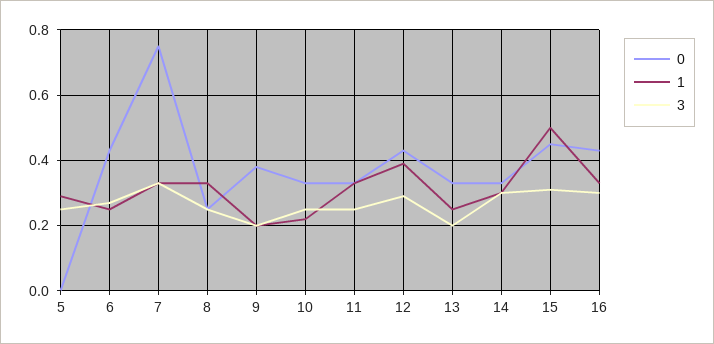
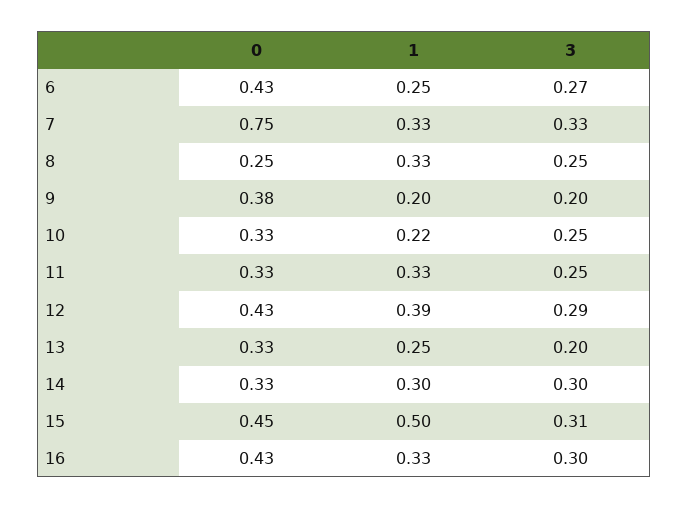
  {
    "0": {
-     "5": 0,
      "6": 0.43,
      "7": 0.75,
      "8": 0.25,
      "9": 0.38,
      "10": 0.33,
      "11": 0.33,
      "12": 0.43,
      "13": 0.33,
      "14": 0.33,
      "15": 0.45,
      "16": 0.43
    },
    "1": {
-     "5": 0.3,
      "6": 0.25,
      "7": 0.33,
      "8": 0.33,
      "9": 0.2,
      "10": 0.22,
      "11": 0.33,
      "12": 0.39,
      "13": 0.25,
      "14": 0.3,
      "15": 0.5,
      "16": 0.33
    },
    "3": {
-     "5": 0.25,
      "6": 0.27,
      "7": 0.33,
      "8": 0.25,
      "9": 0.2,
      "10": 0.25,
      "11": 0.25,
      "12": 0.29,
      "13": 0.2,
      "14": 0.3,
      "15": 0.31,
      "16": 0.3
    }
  }

